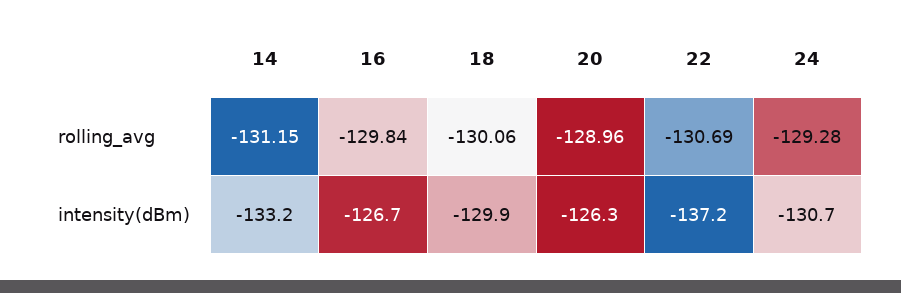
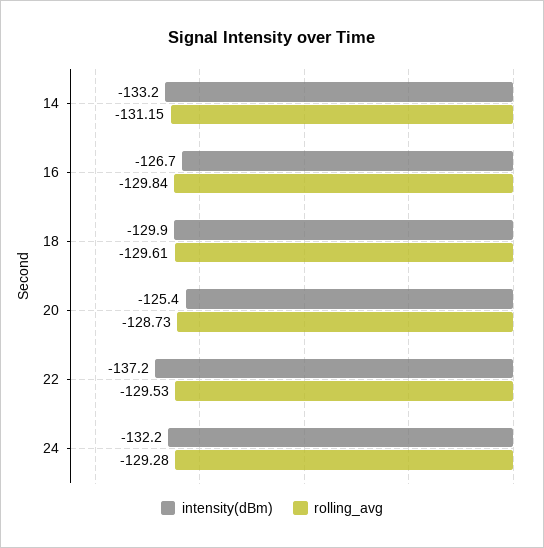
  {
    "rolling_avg": {
      "14": -131.15,
      "16": -129.84,
-     "18": -130.06,
+     "18": -129.61,
-     "20": -128.96,
+     "20": -128.73,
-     "22": -130.69,
+     "22": -129.53,
      "24": -129.28
    },
    "intensity(dBm)": {
      "14": -133.2,
      "16": -126.7,
      "18": -129.9,
-     "20": -126.3,
+     "20": -125.4,
      "22": -137.2,
-     "24": -130.7
+     "24": -132.2
    }
  }

